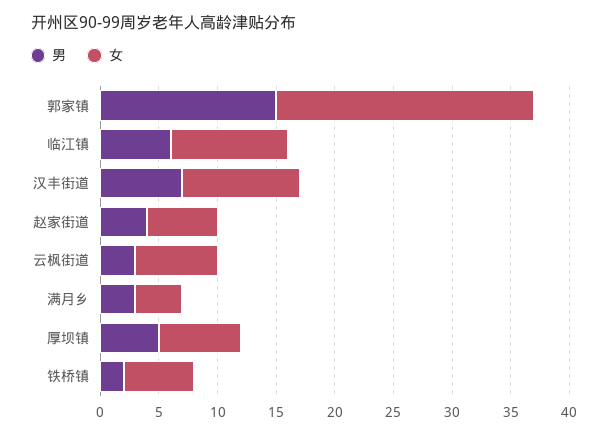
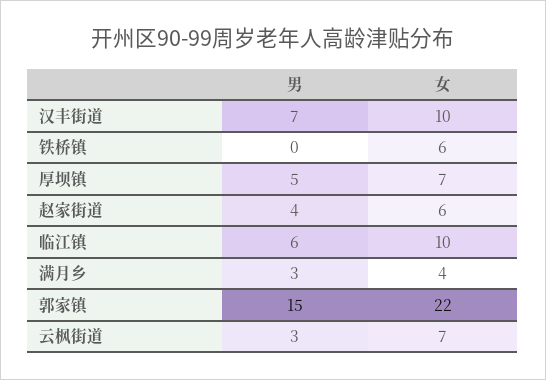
  {
    "男": {
      "郭家镇": 15,
      "临江镇": 6,
      "汉丰街道": 7,
      "赵家街道": 4,
      "云枫街道": 3,
      "满月乡": 3,
      "厚坝镇": 5,
-     "铁桥镇": 2
+     "铁桥镇": 0
    },
    "女": {
      "郭家镇": 22,
      "临江镇": 10,
      "汉丰街道": 10,
      "赵家街道": 6,
      "云枫街道": 7,
      "满月乡": 4,
      "厚坝镇": 7,
      "铁桥镇": 6
    }
  }

